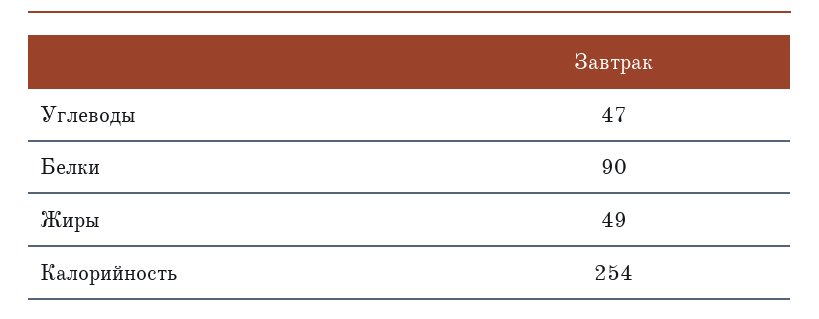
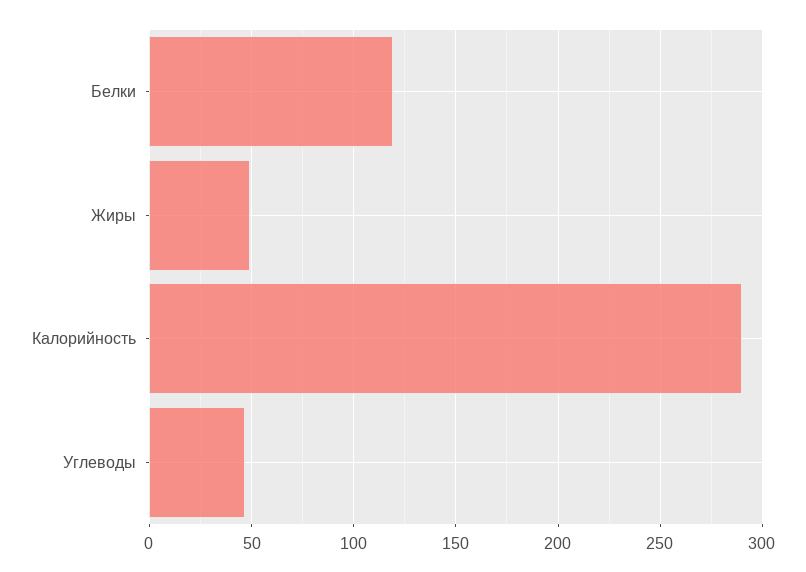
  {
    "Углеводы": 47,
-   "Белки": 90,
+   "Белки": 120,
    "Жиры": 49,
-   "Калорийность": 254
+   "Калорийность": 290
  }

